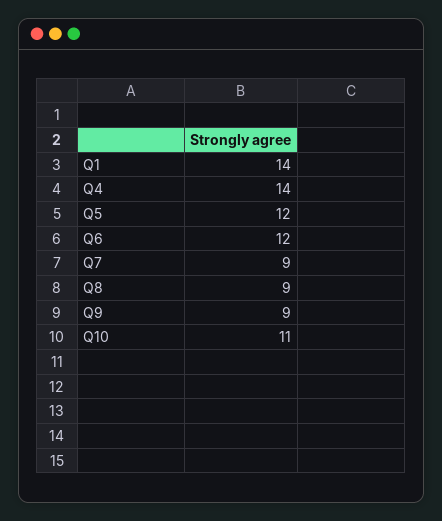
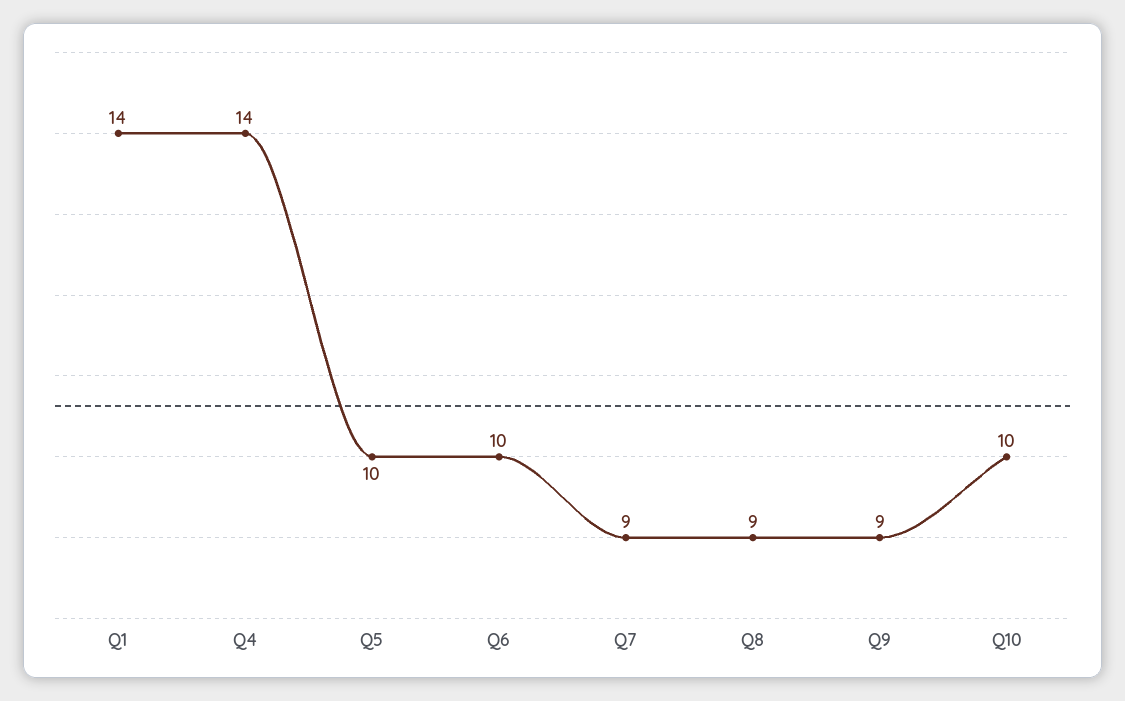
  {
    "Q1": 14,
    "Q4": 14,
-   "Q5": 12,
+   "Q5": 10,
-   "Q6": 12,
+   "Q6": 10,
    "Q7": 9,
    "Q8": 9,
    "Q9": 9,
-   "Q10": 11
+   "Q10": 10
  }

